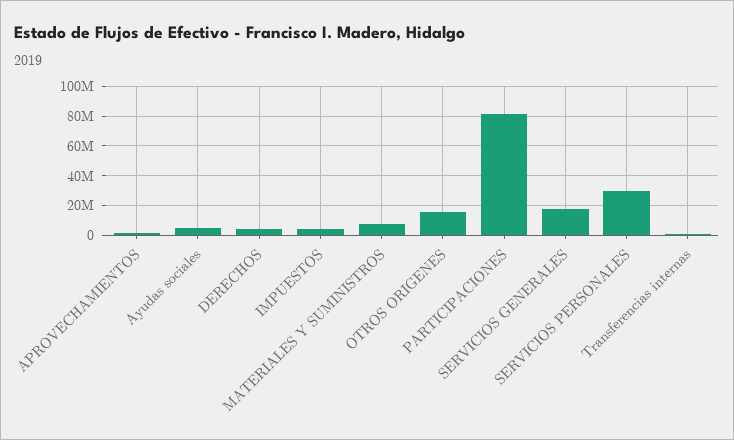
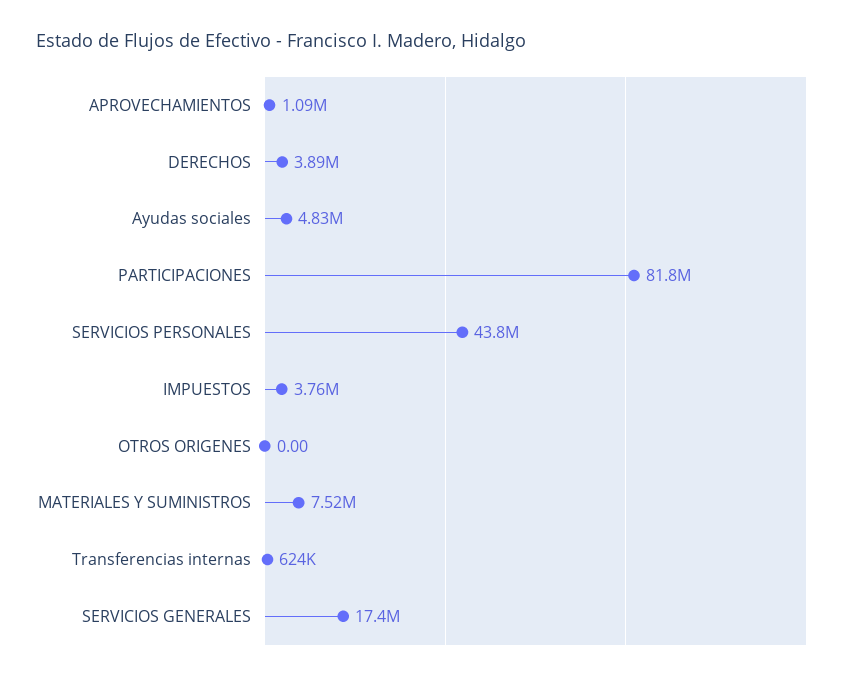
  {
    "APROVECHAMIENTOS": 1090000,
    "Ayudas sociales": 4830000,
    "DERECHOS": 3890000,
    "IMPUESTOS": 3760000,
    "MATERIALES Y SUMINISTROS": 7520000,
-   "OTROS ORIGENES": 15000000,
+   "OTROS ORIGENES": 0,
    "PARTICIPACIONES": 81800000,
    "SERVICIOS GENERALES": 17400000,
-   "SERVICIOS PERSONALES": 30000000,
+   "SERVICIOS PERSONALES": 43800000,
    "Transferencias internas": 624000
  }

